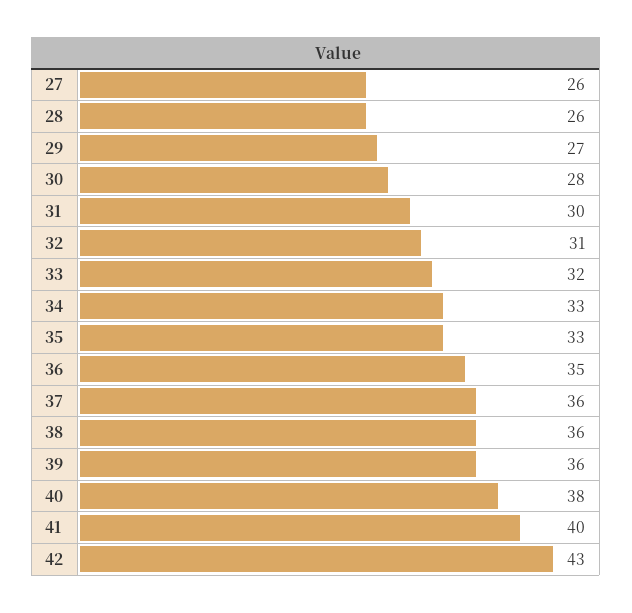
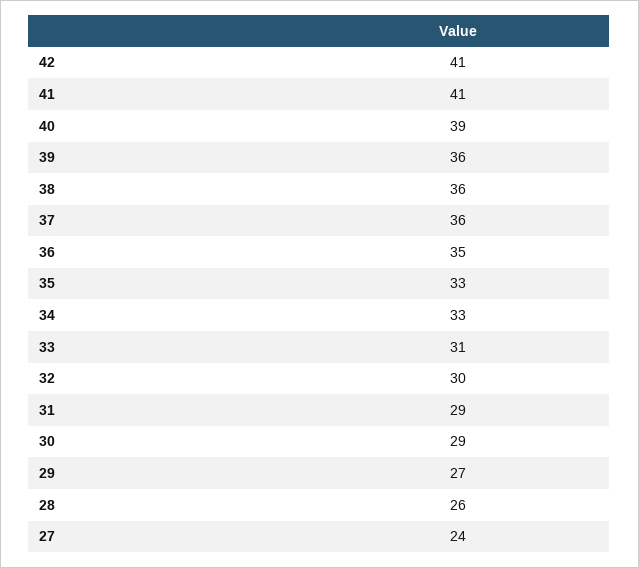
  {
-   "27": 26,
+   "27": 24,
    "28": 26,
    "29": 27,
-   "30": 28,
+   "30": 29,
-   "31": 30,
+   "31": 29,
-   "32": 31,
+   "32": 30,
-   "33": 32,
+   "33": 31,
    "34": 33,
    "35": 33,
    "36": 35,
    "37": 36,
    "38": 36,
    "39": 36,
-   "40": 38,
+   "40": 39,
-   "41": 40,
+   "41": 41,
-   "42": 43
+   "42": 41
  }

